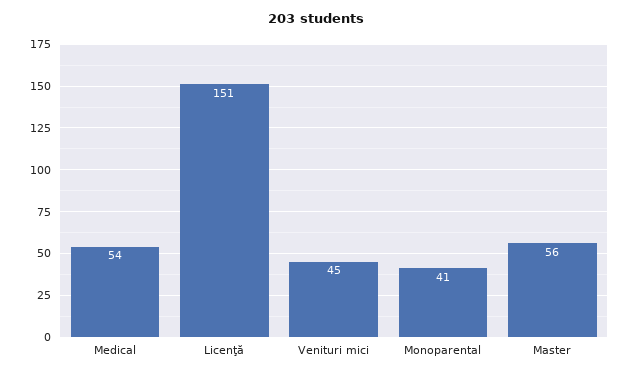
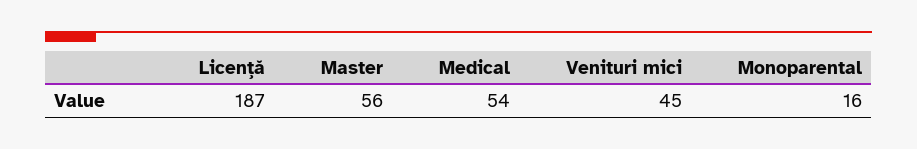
  {
    "Medical": 54,
-   "Licenţă": 151,
+   "Licenţă": 187,
    "Venituri mici": 45,
-   "Monoparental": 41,
+   "Monoparental": 16,
    "Master": 56
  }

